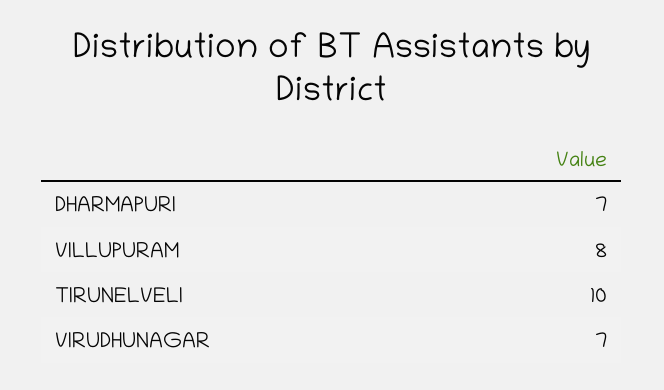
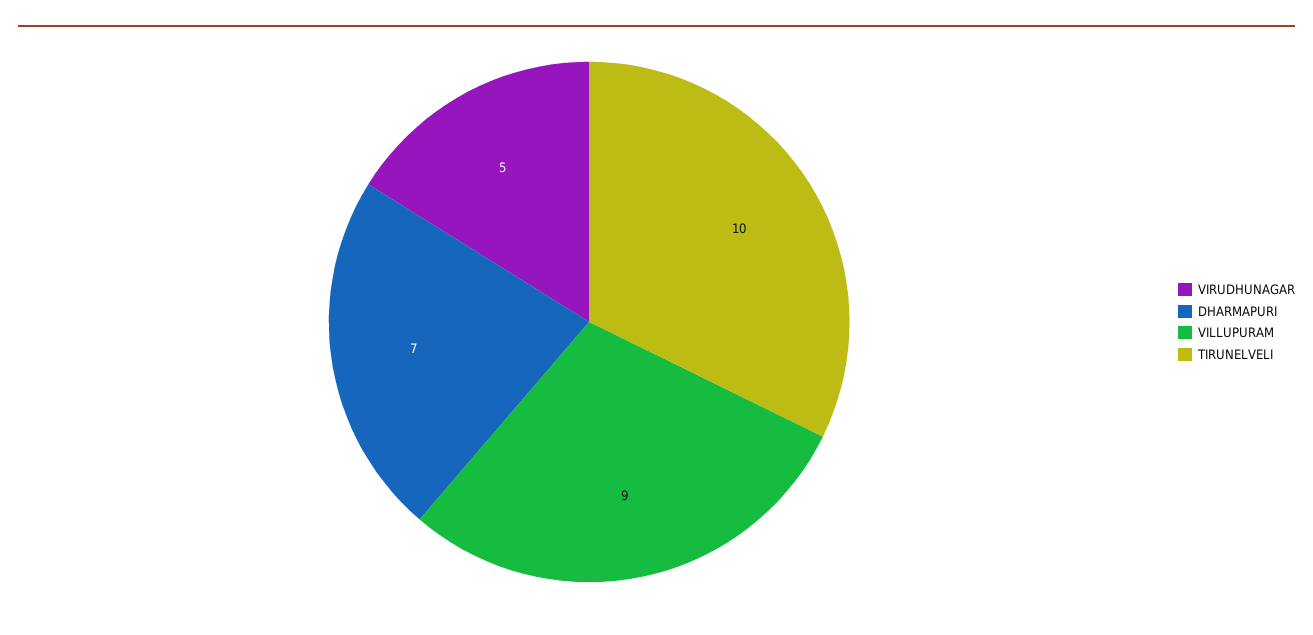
  {
    "DHARMAPURI": 7,
-   "VILLUPURAM": 8,
+   "VILLUPURAM": 9,
    "TIRUNELVELI": 10,
-   "VIRUDHUNAGAR": 7
+   "VIRUDHUNAGAR": 5
  }

